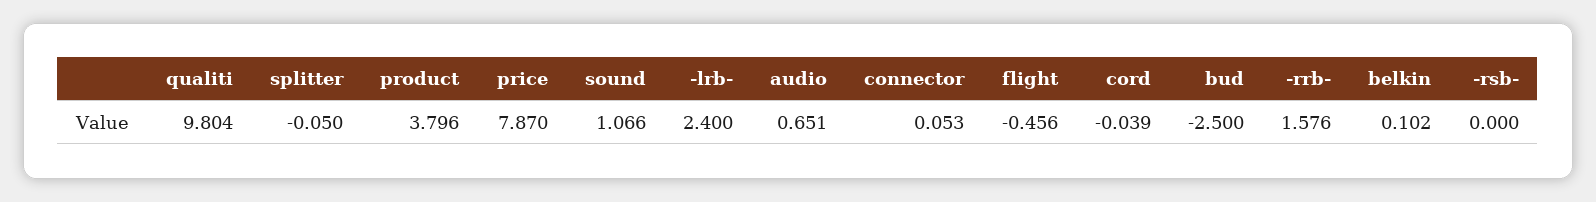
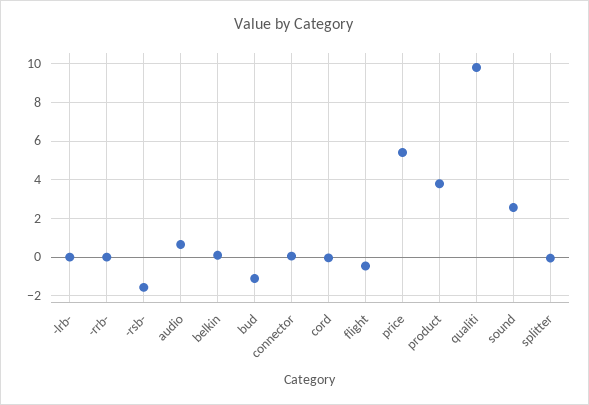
  {
    "qualiti": 9.804,
    "splitter": -0.05,
    "product": 3.796,
-   "price": 7.87,
+   "price": 5.5,
-   "sound": 1.066,
+   "sound": 2.5,
-   "-lrb-": 2.4,
+   "-lrb-": 0,
    "audio": 0.651,
    "connector": 0.053,
    "flight": -0.456,
    "cord": -0.039,
-   "bud": -2.5,
+   "bud": -1,
-   "-rrb-": 1.576,
+   "-rrb-": 0,
    "belkin": 0.102,
-   "-rsb-": 0
+   "-rsb-": -1.5
  }

